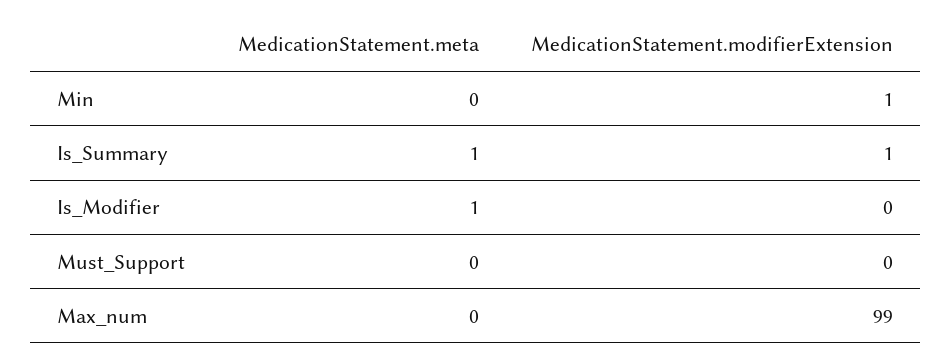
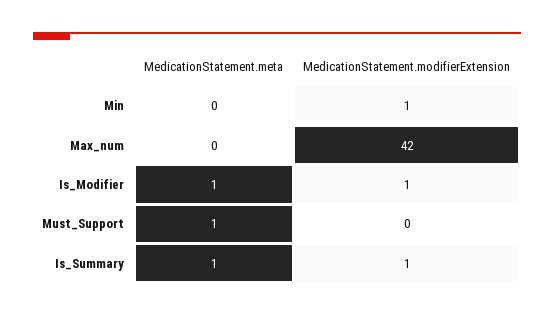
  {
    "MedicationStatement.meta": {
      "Min": 0,
      "Is_Summary": 1,
      "Is_Modifier": 1,
-     "Must_Support": 0,
+     "Must_Support": 1,
      "Max_num": 0
    },
    "MedicationStatement.modifierExtension": {
      "Min": 1,
      "Is_Summary": 1,
-     "Is_Modifier": 0,
+     "Is_Modifier": 1,
      "Must_Support": 0,
-     "Max_num": 99
+     "Max_num": 42
    }
  }

